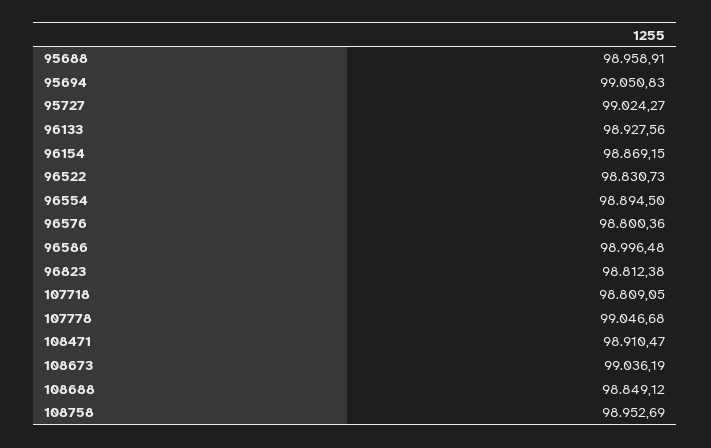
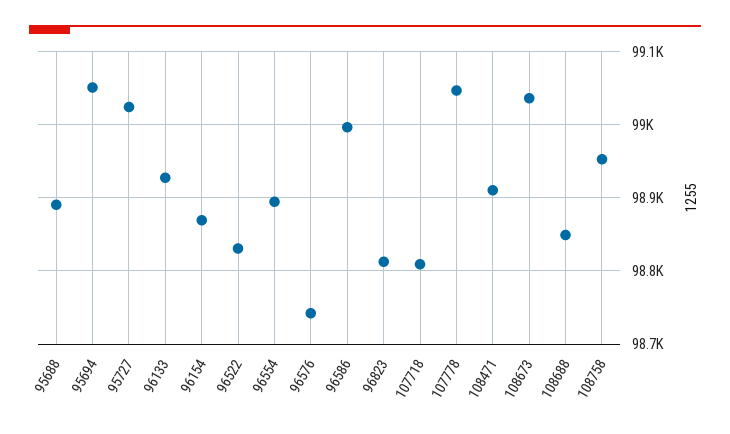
  {
-   "95688": 98958.91,
+   "95688": 98890,
    "95694": 99050.83,
    "95727": 99024.27,
    "96133": 98927.56,
    "96154": 98869.15,
    "96522": 98830.73,
    "96554": 98894.5,
-   "96576": 98800.36,
+   "96576": 98740,
    "96586": 98996.48,
    "96823": 98812.38,
    "107718": 98809.05,
    "107778": 99046.68,
    "108471": 98910.47,
    "108673": 99036.19,
    "108688": 98849.12,
    "108758": 98952.69
  }

